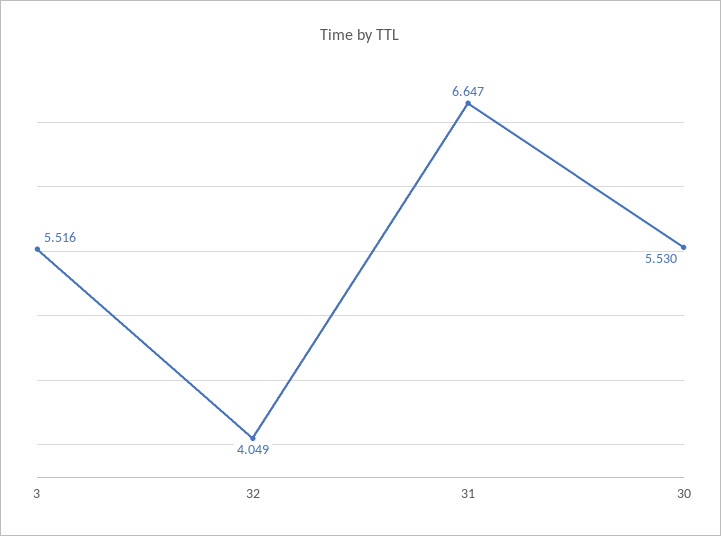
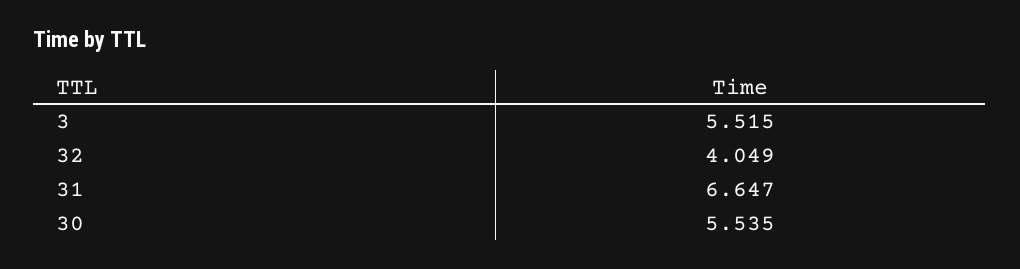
  {
-   "3": 5.516,
+   "3": 5.515,
    "32": 4.049,
    "31": 6.647,
-   "30": 5.53
+   "30": 5.535
  }

